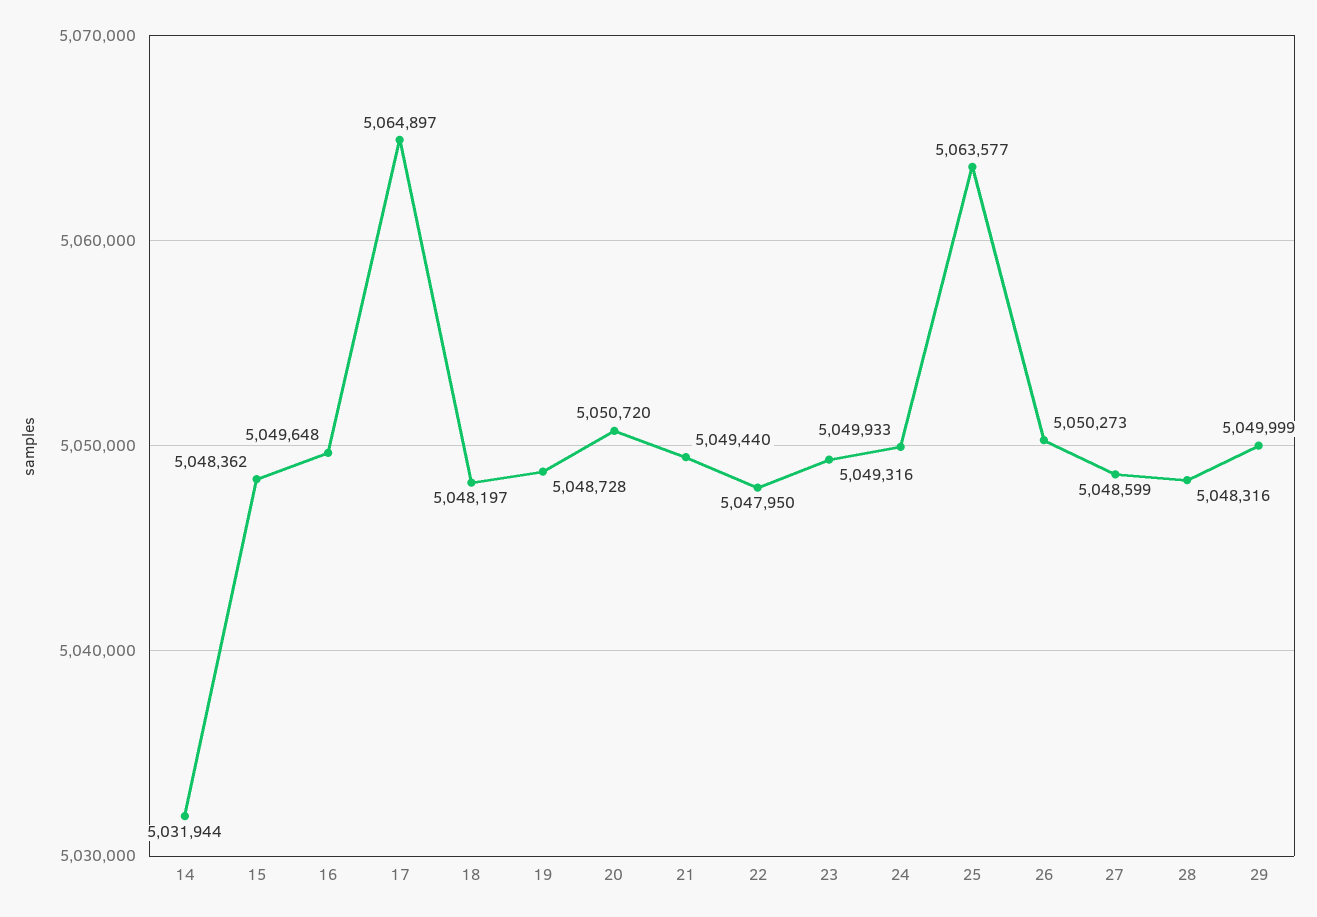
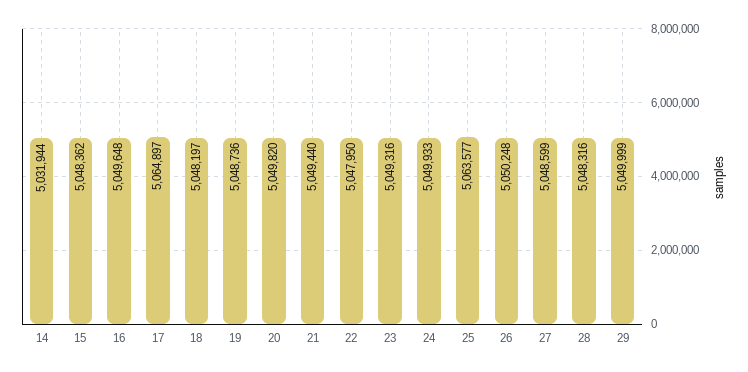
  {
    "14": 5031944,
    "15": 5048362,
    "16": 5049648,
    "17": 5064897,
    "18": 5048197,
-   "19": 5048728,
+   "19": 5048736,
-   "20": 5050720,
+   "20": 5049820,
    "21": 5049440,
    "22": 5047950,
    "23": 5049316,
    "24": 5049933,
    "25": 5063577,
-   "26": 5050273,
+   "26": 5050248,
    "27": 5048599,
    "28": 5048316,
    "29": 5049999
  }

